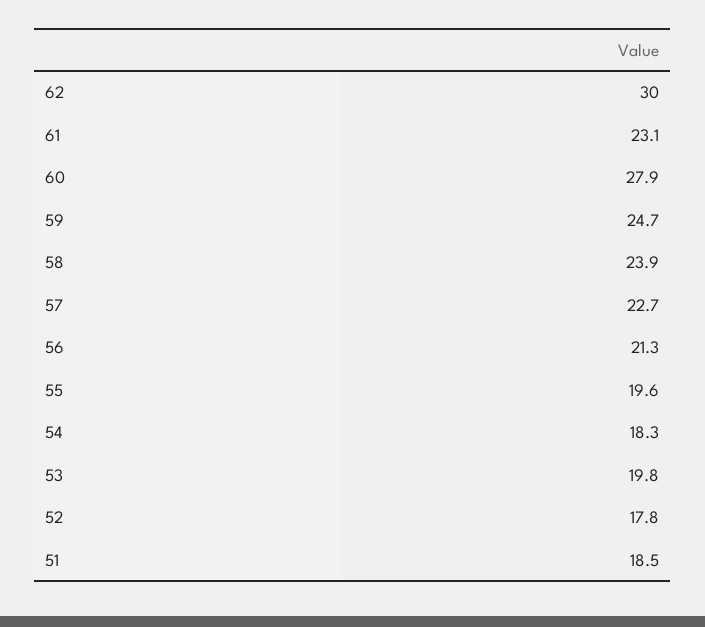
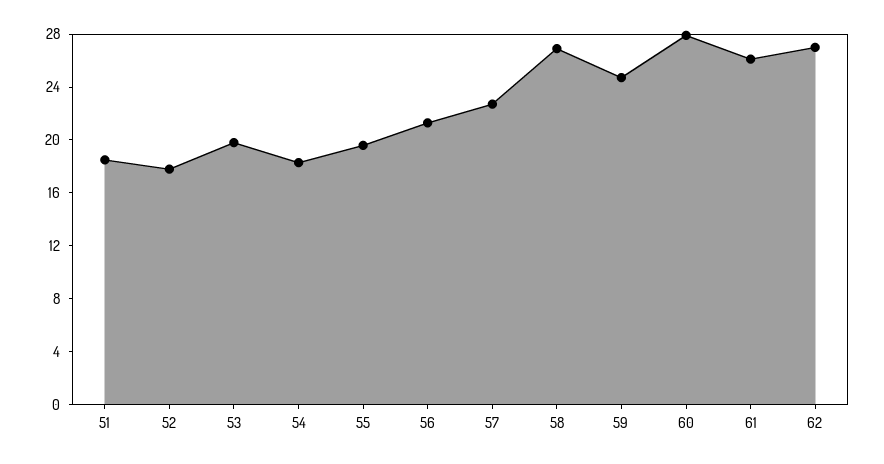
  {
-   "62": 30,
+   "62": 27,
-   "61": 23.1,
+   "61": 26,
    "60": 27.9,
    "59": 24.7,
-   "58": 23.9,
+   "58": 27,
    "57": 22.7,
    "56": 21.3,
    "55": 19.6,
    "54": 18.3,
    "53": 19.8,
    "52": 17.8,
    "51": 18.5
  }

